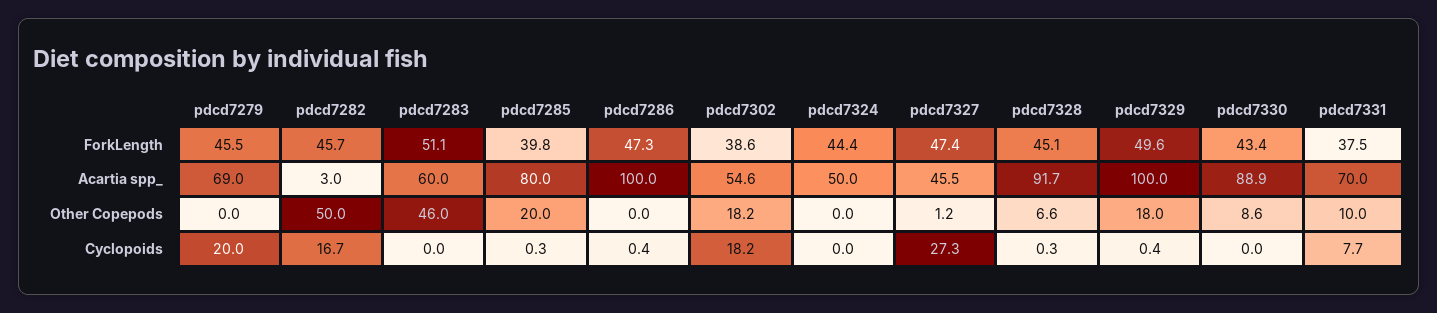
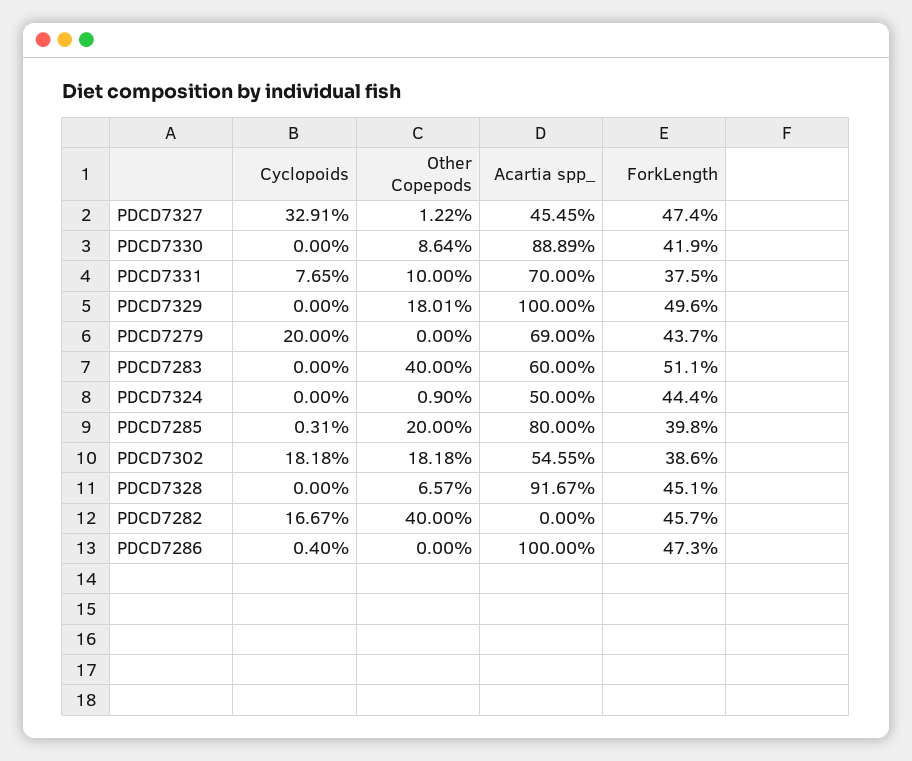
  {
    "pdcd7279": {
-     "ForkLength": 45.5,
+     "ForkLength": 43.7,
      "Acartia spp_": 69,
      "Other Copepods": 0,
      "Cyclopoids": 20
    },
    "pdcd7282": {
      "ForkLength": 45.7,
-     "Acartia spp_": 3,
+     "Acartia spp_": 0,
-     "Other Copepods": 50,
+     "Other Copepods": 40,
      "Cyclopoids": 16.67
    },
    "pdcd7283": {
      "ForkLength": 51.1,
      "Acartia spp_": 60,
-     "Other Copepods": 46,
+     "Other Copepods": 40,
      "Cyclopoids": 0
    },
    "pdcd7285": {
      "ForkLength": 39.8,
      "Acartia spp_": 80,
      "Other Copepods": 20,
      "Cyclopoids": 0.31
    },
    "pdcd7286": {
      "ForkLength": 47.3,
      "Acartia spp_": 100,
      "Other Copepods": 0,
      "Cyclopoids": 0.4
    },
    "pdcd7302": {
      "ForkLength": 38.6,
      "Acartia spp_": 54.55,
      "Other Copepods": 18.18,
      "Cyclopoids": 18.18
    },
    "pdcd7324": {
      "ForkLength": 44.4,
      "Acartia spp_": 50,
-     "Other Copepods": 0,
+     "Other Copepods": 0.9,
      "Cyclopoids": 0
    },
    "pdcd7327": {
      "ForkLength": 47.4,
      "Acartia spp_": 45.45,
      "Other Copepods": 1.22,
-     "Cyclopoids": 27.3
+     "Cyclopoids": 32.91
    },
    "pdcd7328": {
      "ForkLength": 45.1,
      "Acartia spp_": 91.67,
      "Other Copepods": 6.57,
-     "Cyclopoids": 0.3
+     "Cyclopoids": 0
    },
    "pdcd7329": {
      "ForkLength": 49.6,
      "Acartia spp_": 100,
      "Other Copepods": 18.01,
-     "Cyclopoids": 0.4
+     "Cyclopoids": 0
    },
    "pdcd7330": {
-     "ForkLength": 43.4,
+     "ForkLength": 41.9,
      "Acartia spp_": 88.89,
      "Other Copepods": 8.64,
      "Cyclopoids": 0
    },
    "pdcd7331": {
      "ForkLength": 37.5,
      "Acartia spp_": 70,
      "Other Copepods": 10,
      "Cyclopoids": 7.65
    }
  }

